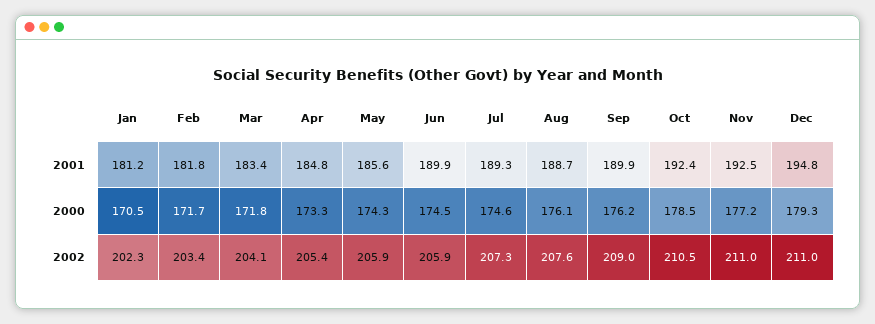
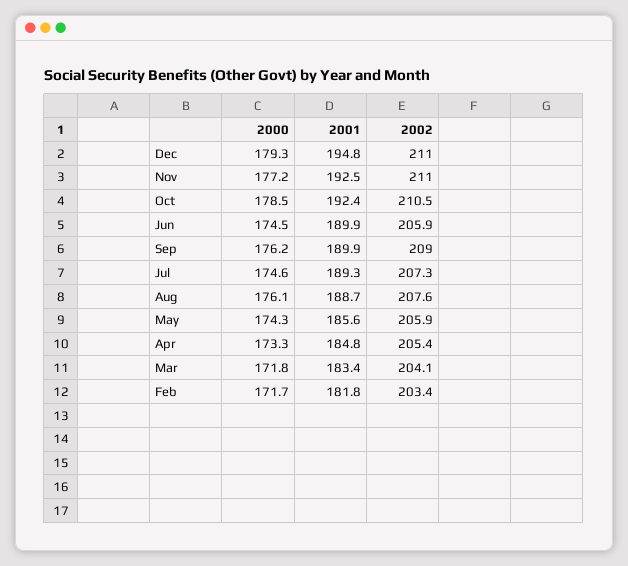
  {
-   "Jan": {
-     "2001": 181.2,
-     "2000": 170.5,
-     "2002": 202.3
-   },
    "Feb": {
      "2001": 181.8,
      "2000": 171.7,
      "2002": 203.4
    },
    "Mar": {
      "2001": 183.4,
      "2000": 171.8,
      "2002": 204.1
    },
    "Apr": {
      "2001": 184.8,
      "2000": 173.3,
      "2002": 205.4
    },
    "May": {
      "2001": 185.6,
      "2000": 174.3,
      "2002": 205.9
    },
    "Jun": {
      "2001": 189.9,
      "2000": 174.5,
      "2002": 205.9
    },
    "Jul": {
      "2001": 189.3,
      "2000": 174.6,
      "2002": 207.3
    },
    "Aug": {
      "2001": 188.7,
      "2000": 176.1,
      "2002": 207.6
    },
    "Sep": {
      "2001": 189.9,
      "2000": 176.2,
      "2002": 209
    },
    "Oct": {
      "2001": 192.4,
      "2000": 178.5,
      "2002": 210.5
    },
    "Nov": {
      "2001": 192.5,
      "2000": 177.2,
      "2002": 211
    },
    "Dec": {
      "2001": 194.8,
      "2000": 179.3,
      "2002": 211
    }
  }

